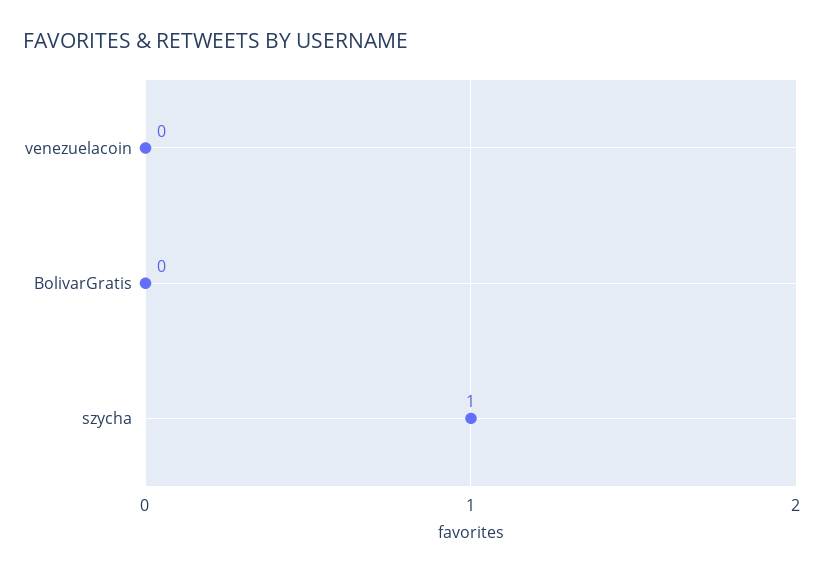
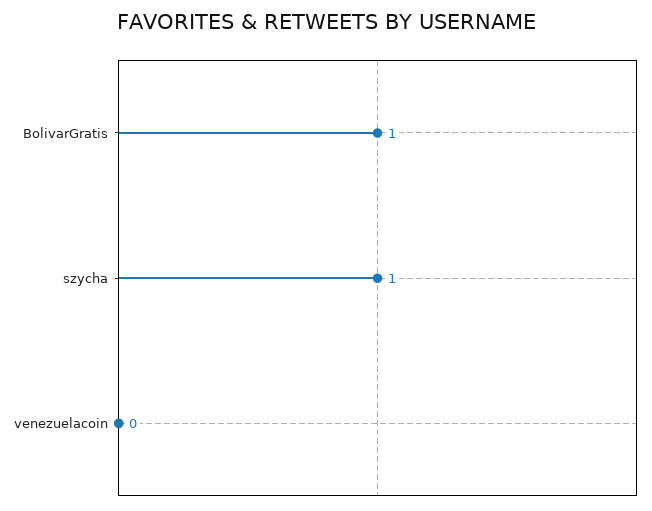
  {
    "venezuelacoin": 0,
-   "BolivarGratis": 0,
+   "BolivarGratis": 1,
    "szycha": 1
  }

